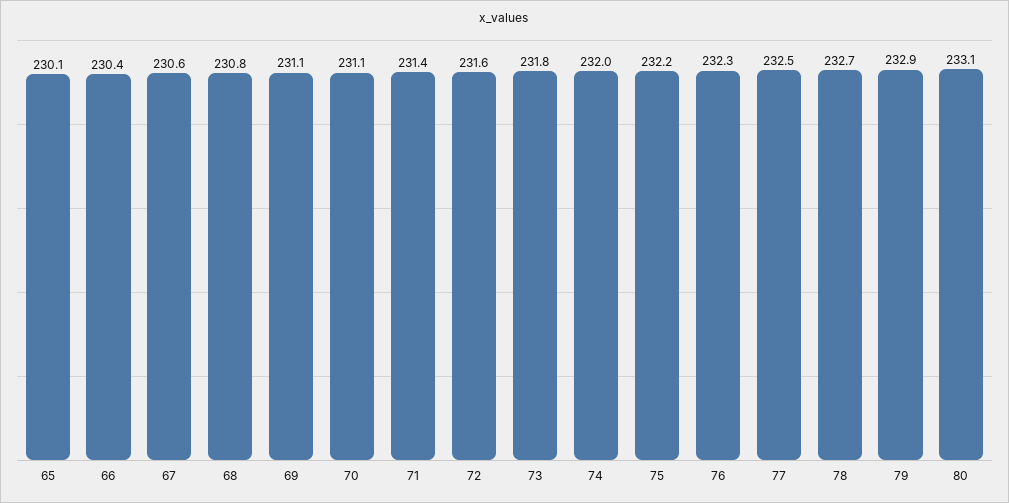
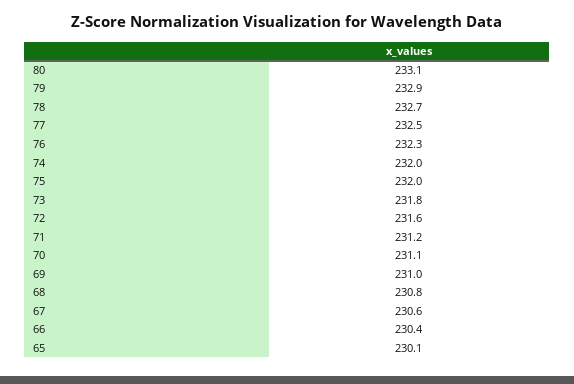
  {
    "65": 230.1,
    "66": 230.4,
    "67": 230.6,
    "68": 230.8,
-   "69": 231.1,
+   "69": 231,
    "70": 231.1,
-   "71": 231.4,
+   "71": 231.2,
    "72": 231.6,
    "73": 231.8,
    "74": 232,
-   "75": 232.2,
+   "75": 232,
    "76": 232.3,
    "77": 232.5,
    "78": 232.7,
    "79": 232.9,
    "80": 233.1
  }

